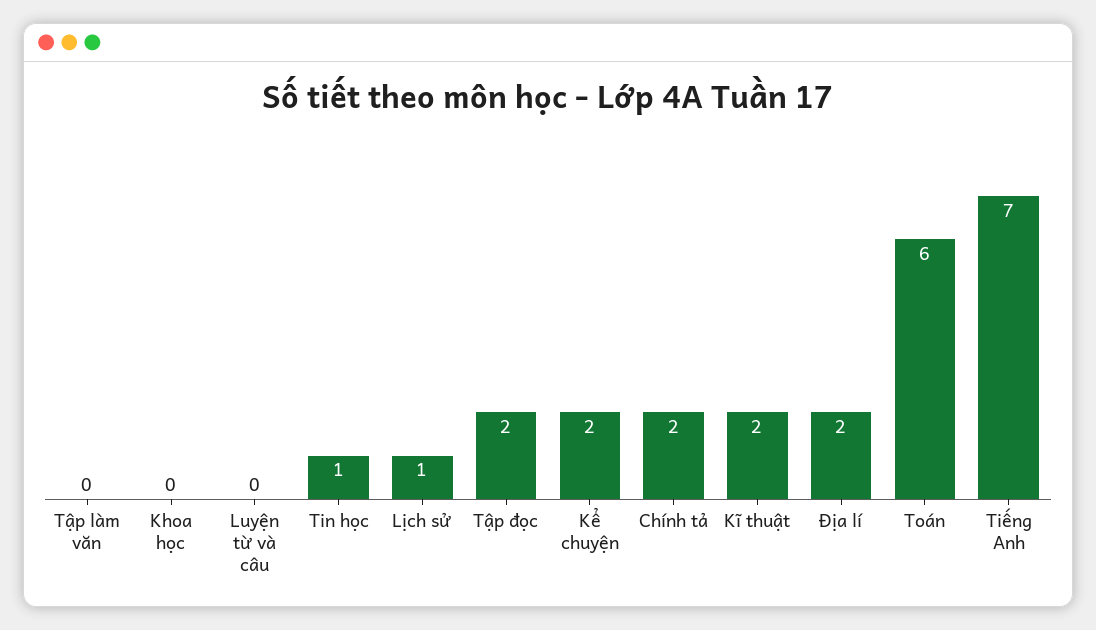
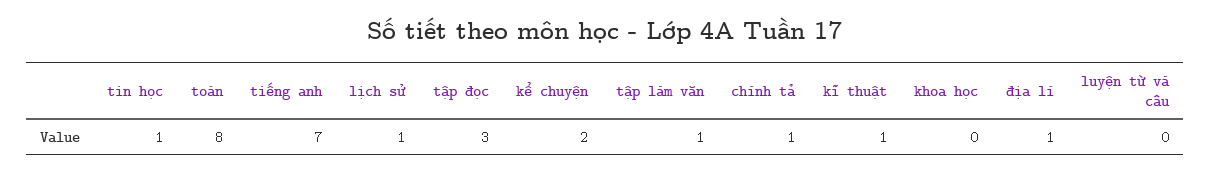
  {
-   "Tập làm văn": 0,
+   "Tập làm văn": 1,
    "Khoa học": 0,
    "Luyện từ và câu": 0,
    "Tin học": 1,
    "Lịch sử": 1,
-   "Tập đọc": 2,
+   "Tập đọc": 3,
    "Kể chuyện": 2,
-   "Chính tả": 2,
+   "Chính tả": 1,
-   "Kĩ thuật": 2,
+   "Kĩ thuật": 1,
-   "Địa lí": 2,
+   "Địa lí": 1,
-   "Toán": 6,
+   "Toán": 8,
    "Tiếng Anh": 7
  }

